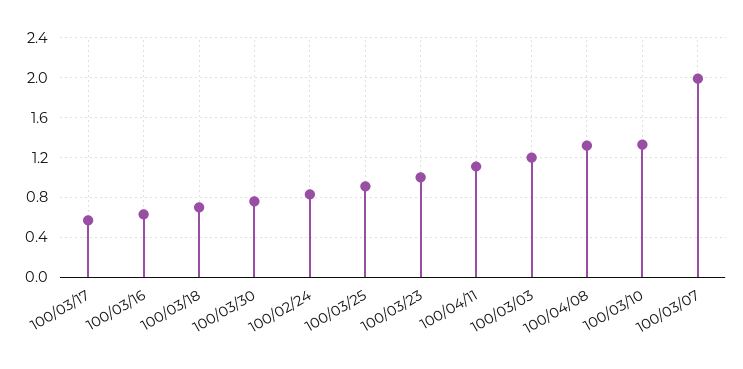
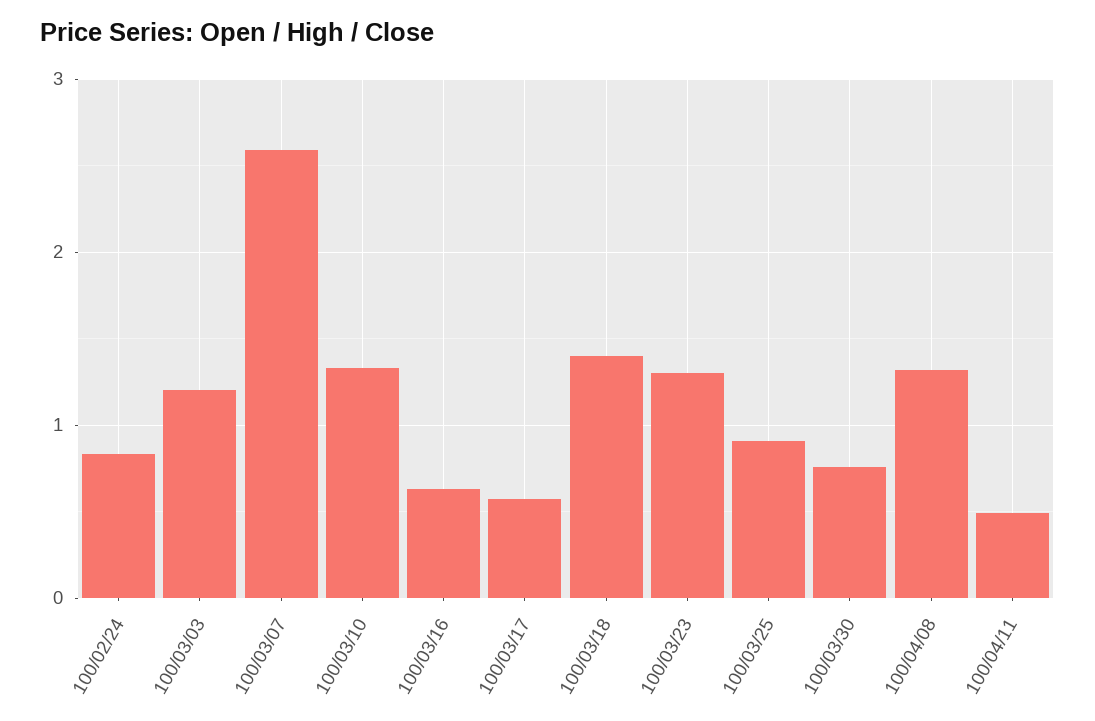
  {
    "100/03/17": 0.6,
    "100/03/16": 0.6,
-   "100/03/18": 0.7,
+   "100/03/18": 1.4,
    "100/03/30": 0.8,
    "100/02/24": 0.8,
    "100/03/25": 0.9,
-   "100/03/23": 1,
+   "100/03/23": 1.3,
-   "100/04/11": 1.1,
+   "100/04/11": 0.5,
    "100/03/03": 1.2,
    "100/04/08": 1.3,
    "100/03/10": 1.3,
-   "100/03/07": 2
+   "100/03/07": 2.6
  }

